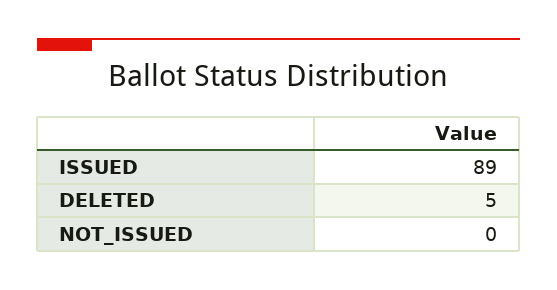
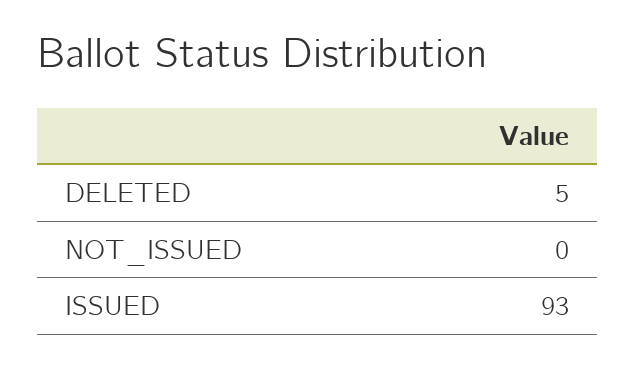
  {
-   "ISSUED": 89,
+   "ISSUED": 93,
    "DELETED": 5,
    "NOT_ISSUED": 0
  }

